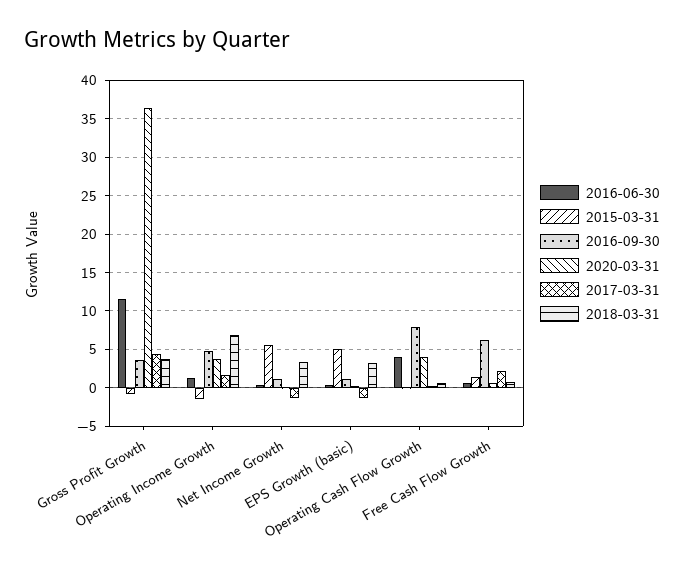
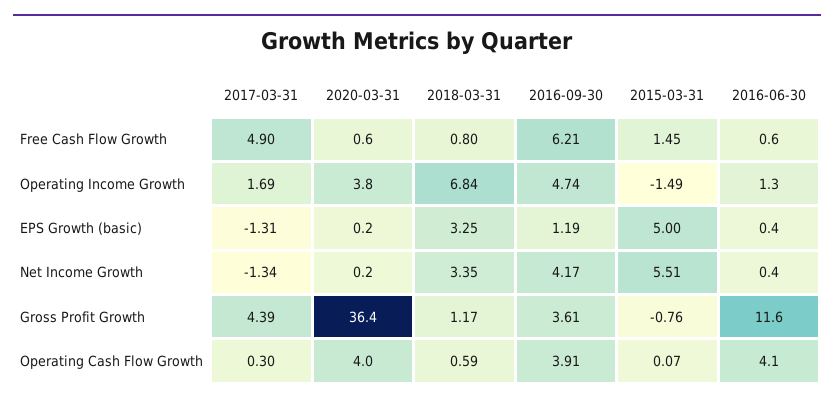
  {
    "2016-06-30": {
      "Gross Profit Growth": 11.6,
      "Operating Income Growth": 1.3,
      "Net Income Growth": 0.4,
      "EPS Growth (basic)": 0.4,
      "Operating Cash Flow Growth": 4.1,
      "Free Cash Flow Growth": 0.6
    },
    "2015-03-31": {
      "Gross Profit Growth": -0.76,
      "Operating Income Growth": -1.49,
      "Net Income Growth": 5.51,
      "EPS Growth (basic)": 5,
      "Operating Cash Flow Growth": 0.07,
      "Free Cash Flow Growth": 1.45
    },
    "2016-09-30": {
      "Gross Profit Growth": 3.61,
      "Operating Income Growth": 4.74,
-     "Net Income Growth": 1,
+     "Net Income Growth": 4.17,
      "EPS Growth (basic)": 1.19,
-     "Operating Cash Flow Growth": 8,
+     "Operating Cash Flow Growth": 3.91,
      "Free Cash Flow Growth": 6.21
    },
    "2020-03-31": {
      "Gross Profit Growth": 36.4,
      "Operating Income Growth": 3.8,
      "Net Income Growth": 0.2,
      "EPS Growth (basic)": 0.2,
      "Operating Cash Flow Growth": 4,
      "Free Cash Flow Growth": 0.6
    },
    "2017-03-31": {
      "Gross Profit Growth": 4.39,
      "Operating Income Growth": 1.69,
      "Net Income Growth": -1.34,
      "EPS Growth (basic)": -1.31,
      "Operating Cash Flow Growth": 0.3,
-     "Free Cash Flow Growth": 2
+     "Free Cash Flow Growth": 4.9
    },
    "2018-03-31": {
-     "Gross Profit Growth": 4,
+     "Gross Profit Growth": 1.17,
      "Operating Income Growth": 6.84,
      "Net Income Growth": 3.35,
      "EPS Growth (basic)": 3.25,
      "Operating Cash Flow Growth": 0.59,
      "Free Cash Flow Growth": 0.8
    }
  }

